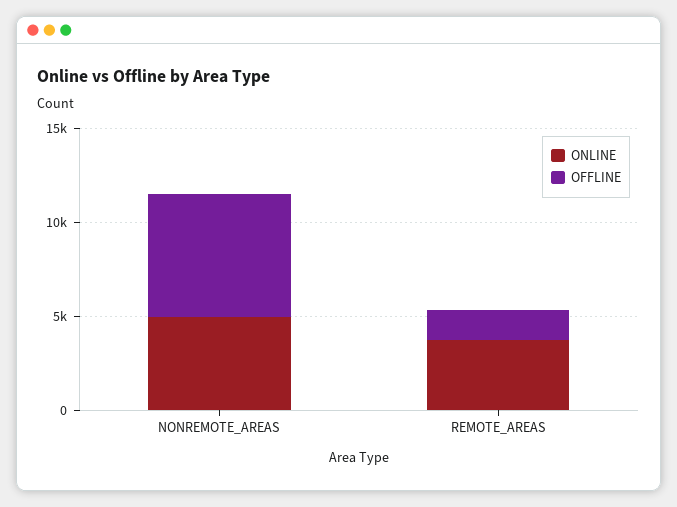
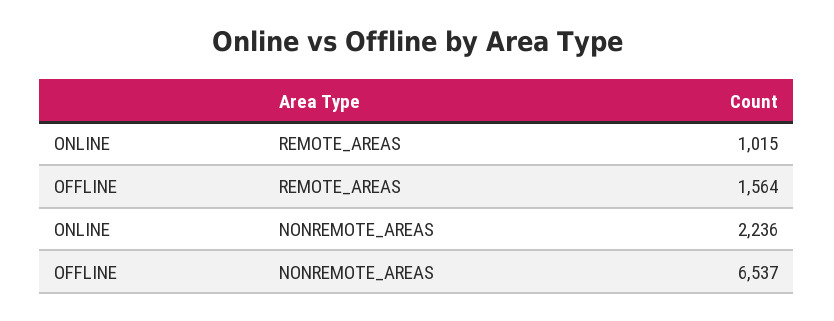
  {
    "ONLINE": {
-     "NONREMOTE_AREAS": 5000,
+     "NONREMOTE_AREAS": 2236,
-     "REMOTE_AREAS": 4000
+     "REMOTE_AREAS": 1015
    },
    "OFFLINE": {
      "NONREMOTE_AREAS": 6537,
      "REMOTE_AREAS": 1564
    }
  }

